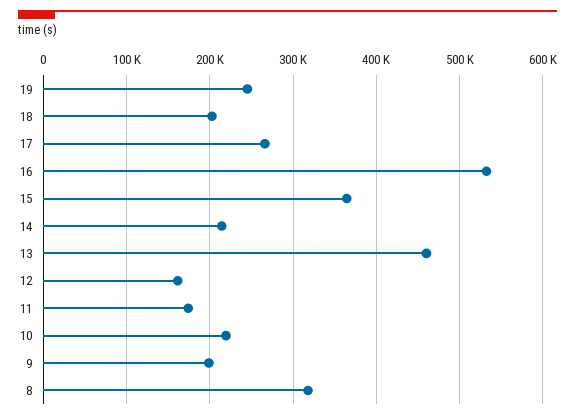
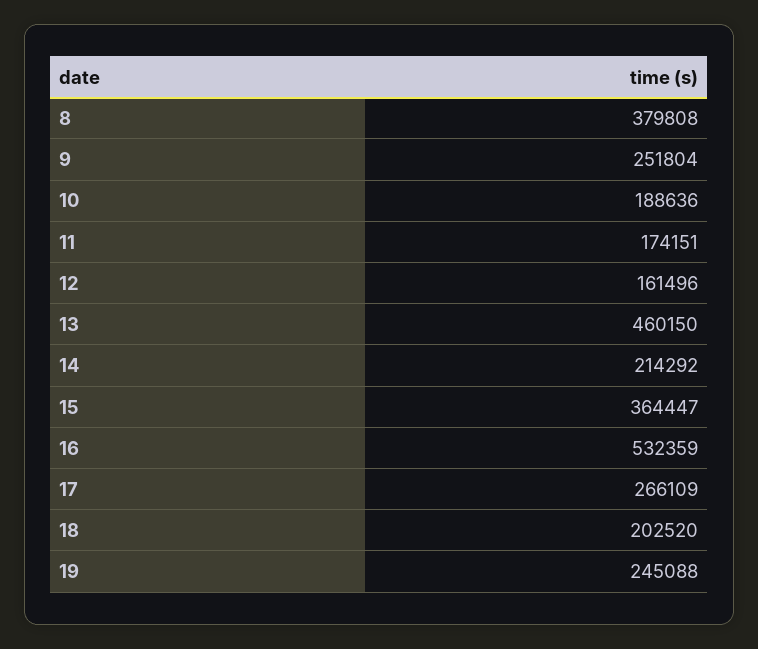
  {
    "19": 245088,
    "18": 202520,
    "17": 266109,
    "16": 532359,
    "15": 364447,
    "14": 214292,
    "13": 460150,
    "12": 161496,
    "11": 174151,
-   "10": 220000,
+   "10": 188636,
-   "9": 200000,
+   "9": 251804,
-   "8": 320000
+   "8": 379808
  }

